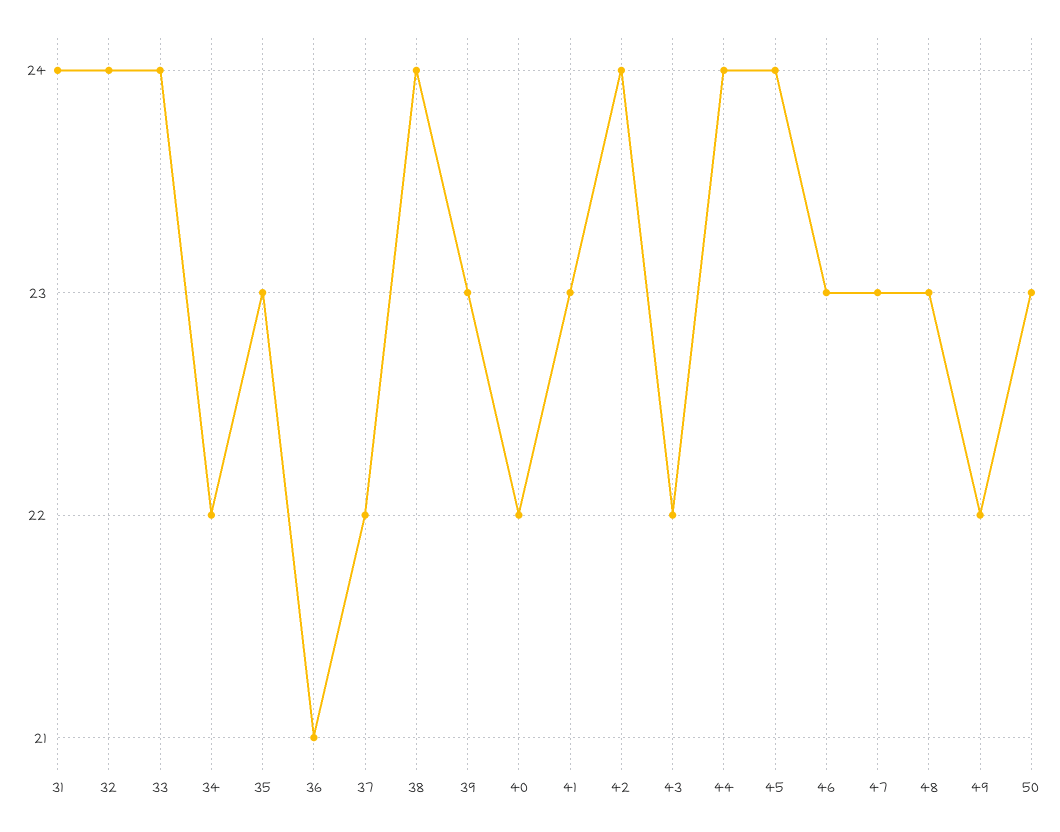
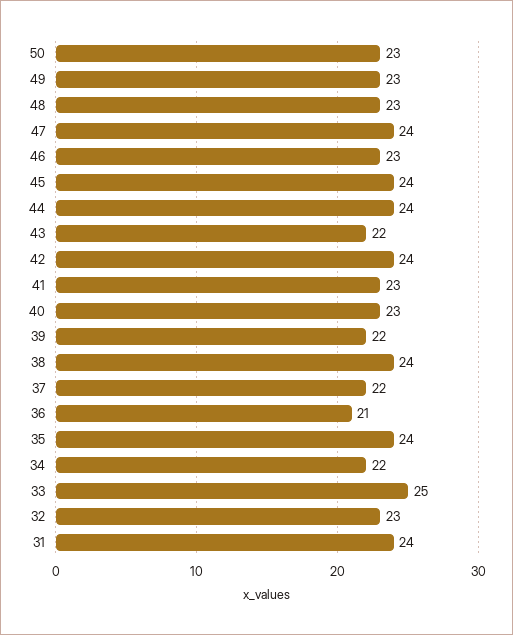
  {
    "31": 24,
-   "32": 24,
+   "32": 23,
-   "33": 24,
+   "33": 25,
    "34": 22,
-   "35": 23,
+   "35": 24,
    "36": 21,
    "37": 22,
    "38": 24,
-   "39": 23,
+   "39": 22,
-   "40": 22,
+   "40": 23,
    "41": 23,
    "42": 24,
    "43": 22,
    "44": 24,
    "45": 24,
    "46": 23,
-   "47": 23,
+   "47": 24,
    "48": 23,
-   "49": 22,
+   "49": 23,
    "50": 23
  }

